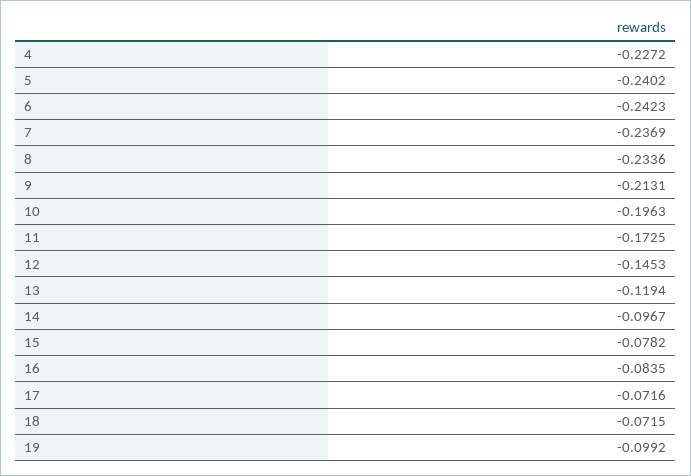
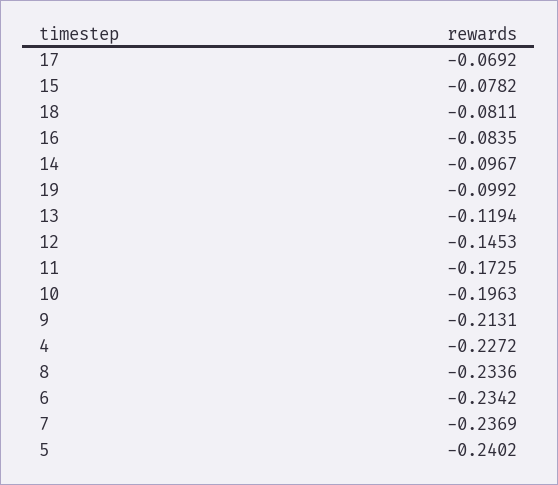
  {
    "4": -0.2272,
    "5": -0.2402,
-   "6": -0.2423,
+   "6": -0.2342,
    "7": -0.2369,
    "8": -0.2336,
    "9": -0.2131,
    "10": -0.1963,
    "11": -0.1725,
    "12": -0.1453,
    "13": -0.1194,
    "14": -0.0967,
    "15": -0.0782,
    "16": -0.0835,
-   "17": -0.0716,
+   "17": -0.0692,
-   "18": -0.0715,
+   "18": -0.0811,
    "19": -0.0992
  }

